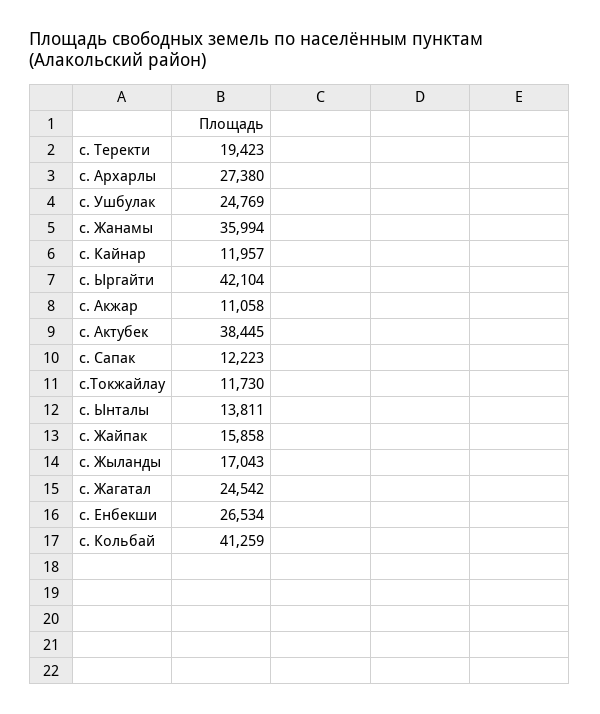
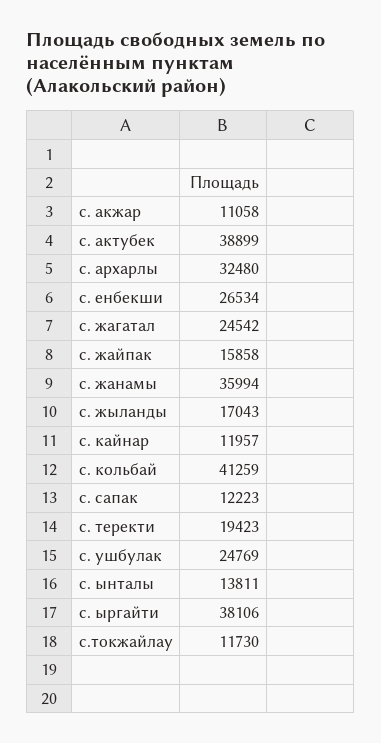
  {
    "с. Теректи": 19423,
-   "с. Архарлы": 27380,
+   "с. Архарлы": 32480,
    "с. Ушбулак": 24769,
    "с. Жанамы": 35994,
    "с. Кайнар": 11957,
-   "с. Ыргайти": 42104,
+   "с. Ыргайти": 38106,
    "с. Акжар": 11058,
-   "с. Актубек": 38445,
+   "с. Актубек": 38899,
    "с. Сапак": 12223,
    "с.Токжайлау": 11730,
    "с. Ынталы": 13811,
    "с. Жайпак": 15858,
    "с. Жыланды": 17043,
    "с. Жагатал": 24542,
    "с. Енбекши": 26534,
    "с. Кольбай": 41259
  }

